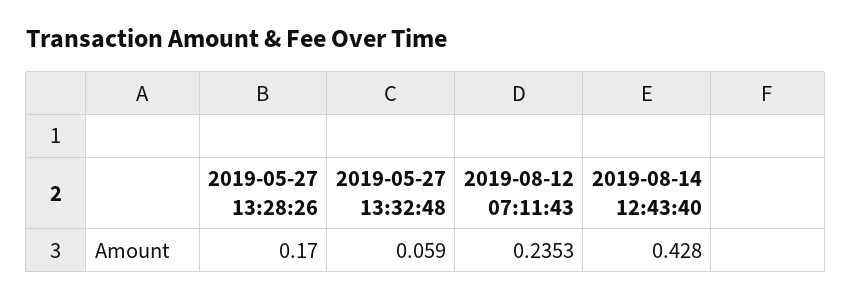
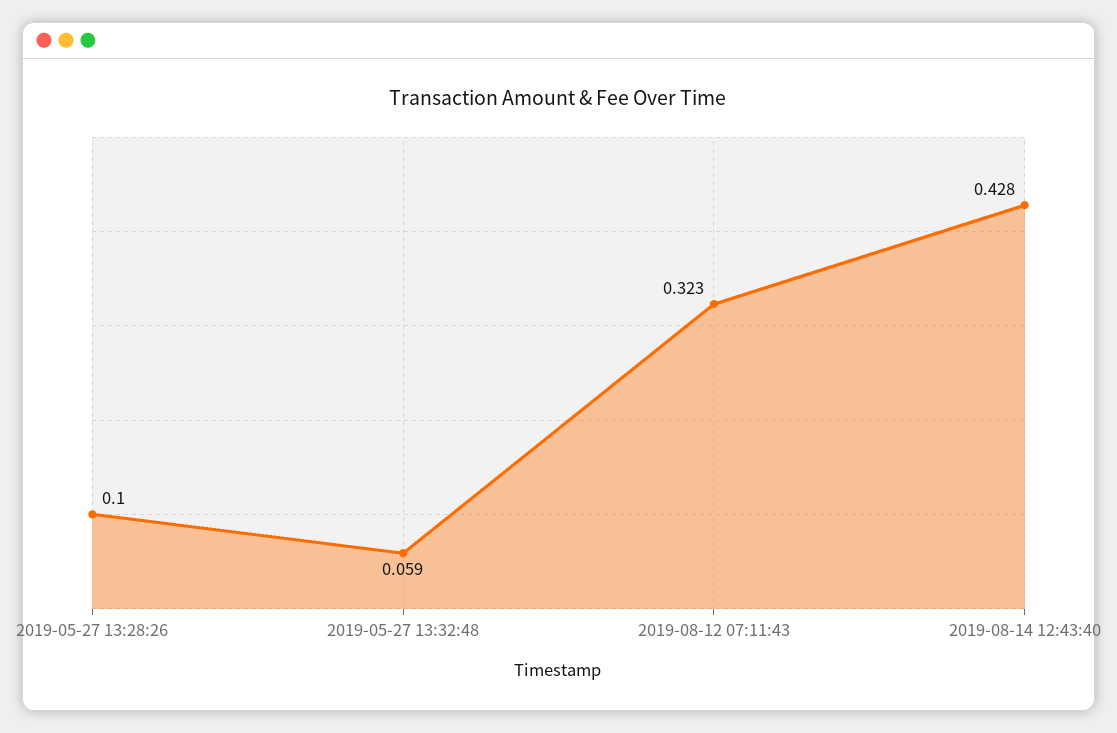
  {
-   "2019-05-27 13:28:26": 0.17,
+   "2019-05-27 13:28:26": 0.1,
    "2019-05-27 13:32:48": 0.059,
-   "2019-08-12 07:11:43": 0.2353,
+   "2019-08-12 07:11:43": 0.323,
    "2019-08-14 12:43:40": 0.428
  }

